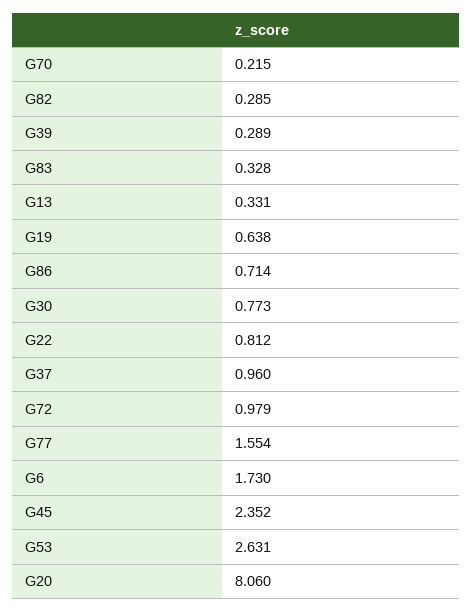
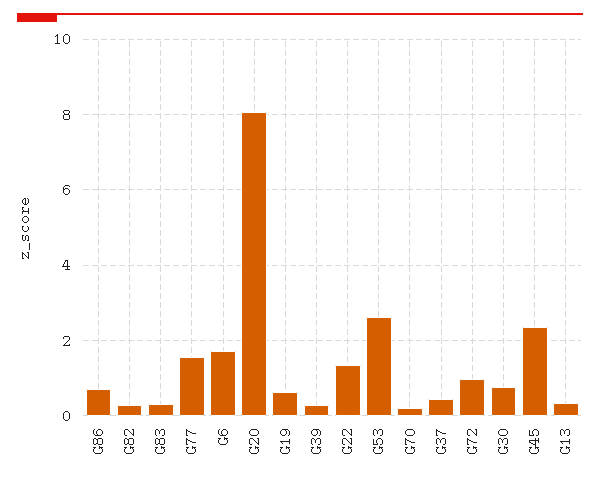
  {
    "G70": 0.215,
    "G82": 0.285,
    "G39": 0.289,
    "G83": 0.328,
    "G13": 0.331,
    "G19": 0.638,
    "G86": 0.714,
    "G30": 0.773,
-   "G22": 0.812,
+   "G22": 1.4,
-   "G37": 0.96,
+   "G37": 0.4,
    "G72": 0.979,
    "G77": 1.554,
    "G6": 1.73,
    "G45": 2.352,
    "G53": 2.631,
    "G20": 8.06
  }

